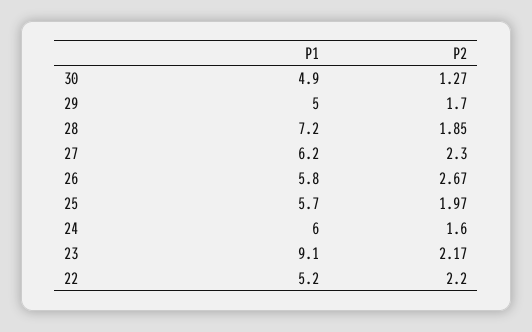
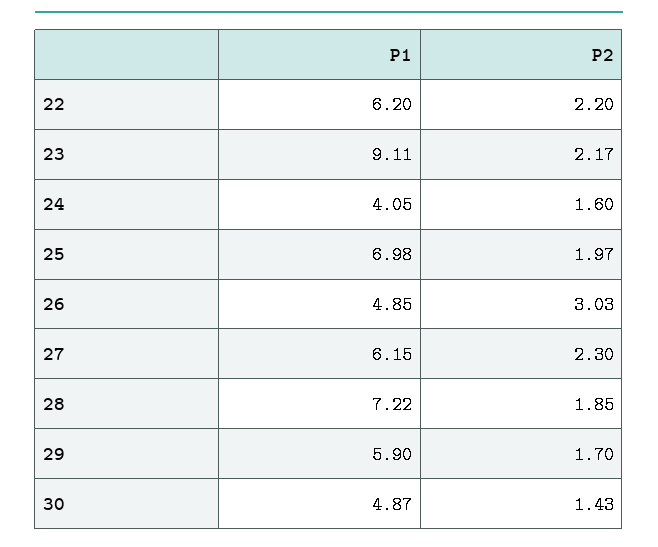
  {
    "P1": {
      "30": 4.87,
-     "29": 5,
+     "29": 5.9,
      "28": 7.22,
      "27": 6.15,
-     "26": 5.8,
+     "26": 4.85,
-     "25": 5.7,
+     "25": 6.98,
-     "24": 6,
+     "24": 4.05,
      "23": 9.11,
-     "22": 5.2
+     "22": 6.2
    },
    "P2": {
-     "30": 1.27,
+     "30": 1.43,
      "29": 1.7,
      "28": 1.85,
      "27": 2.3,
-     "26": 2.67,
+     "26": 3.03,
      "25": 1.97,
      "24": 1.6,
      "23": 2.17,
      "22": 2.2
    }
  }

